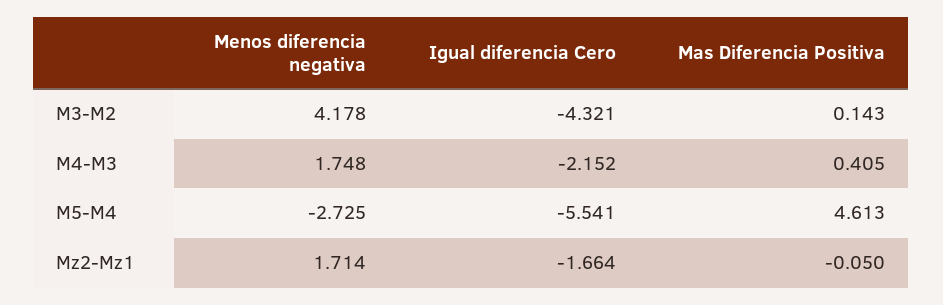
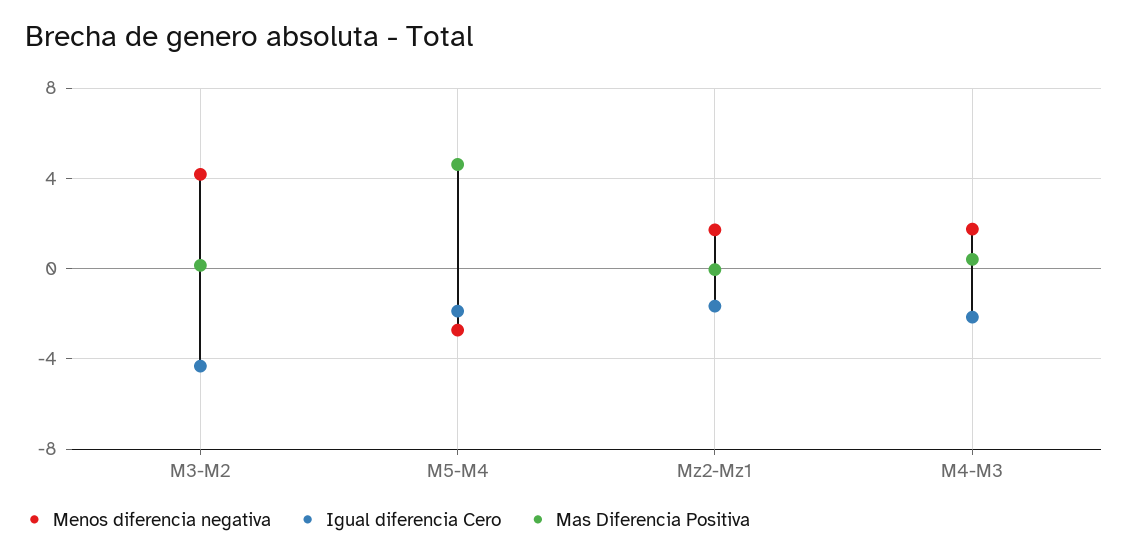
  {
    "Menos diferencia negativa": {
      "M3-M2": 4.178,
      "M4-M3": 1.748,
      "M5-M4": -2.725,
      "Mz2-Mz1": 1.714
    },
    "Igual diferencia Cero": {
      "M3-M2": -4.321,
      "M4-M3": -2.152,
-     "M5-M4": -5.541,
+     "M5-M4": -2,
      "Mz2-Mz1": -1.664
    },
    "Mas Diferencia Positiva": {
      "M3-M2": 0.143,
      "M4-M3": 0.405,
      "M5-M4": 4.613,
      "Mz2-Mz1": -0.05
    }
  }

